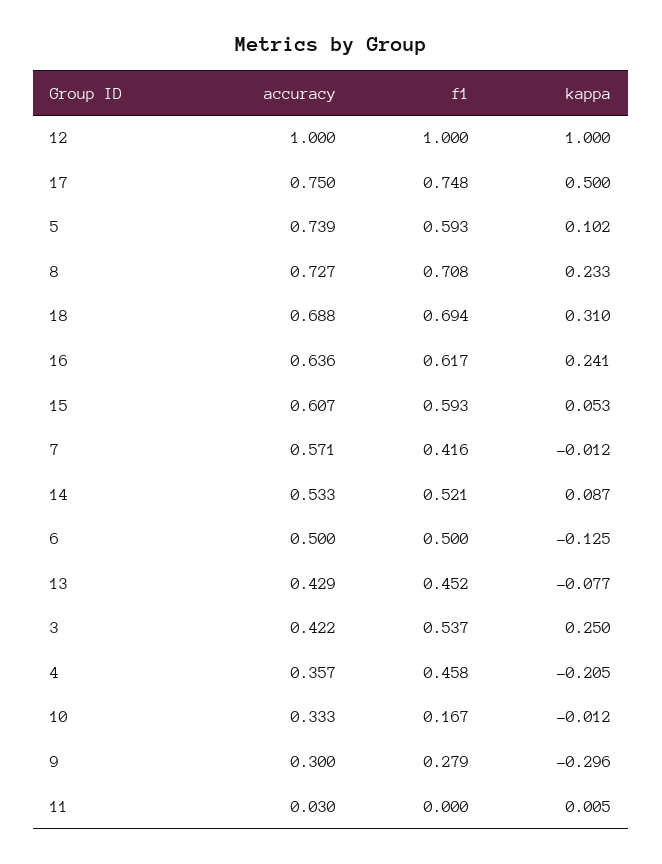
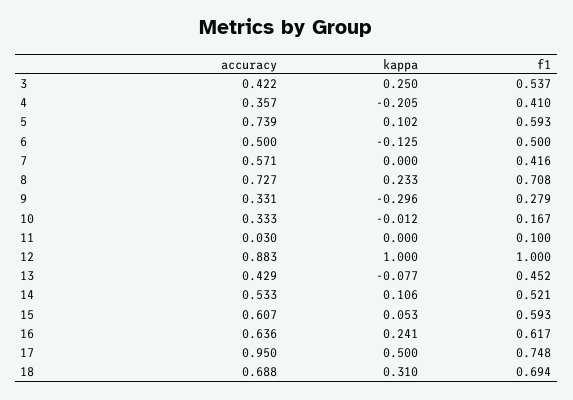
  {
    "accuracy": {
-     "12": 1,
+     "12": 0.883,
-     "17": 0.75,
+     "17": 0.95,
      "5": 0.739,
      "8": 0.727,
      "18": 0.688,
      "16": 0.636,
      "15": 0.607,
      "7": 0.571,
      "14": 0.533,
      "6": 0.5,
      "13": 0.429,
      "3": 0.422,
      "4": 0.357,
      "10": 0.333,
-     "9": 0.3,
+     "9": 0.331,
      "11": 0.03
    },
    "f1": {
      "12": 1,
      "17": 0.748,
      "5": 0.593,
      "8": 0.708,
      "18": 0.694,
      "16": 0.617,
      "15": 0.593,
      "7": 0.416,
      "14": 0.521,
      "6": 0.5,
      "13": 0.452,
      "3": 0.537,
-     "4": 0.458,
+     "4": 0.41,
      "10": 0.167,
      "9": 0.279,
-     "11": 0
+     "11": 0.1
    },
    "kappa": {
      "12": 1,
      "17": 0.5,
      "5": 0.102,
      "8": 0.233,
      "18": 0.31,
      "16": 0.241,
      "15": 0.053,
-     "7": -0.012,
+     "7": 0,
-     "14": 0.087,
+     "14": 0.106,
      "6": -0.125,
      "13": -0.077,
      "3": 0.25,
      "4": -0.205,
      "10": -0.012,
      "9": -0.296,
-     "11": 0.005
+     "11": 0
    }
  }

